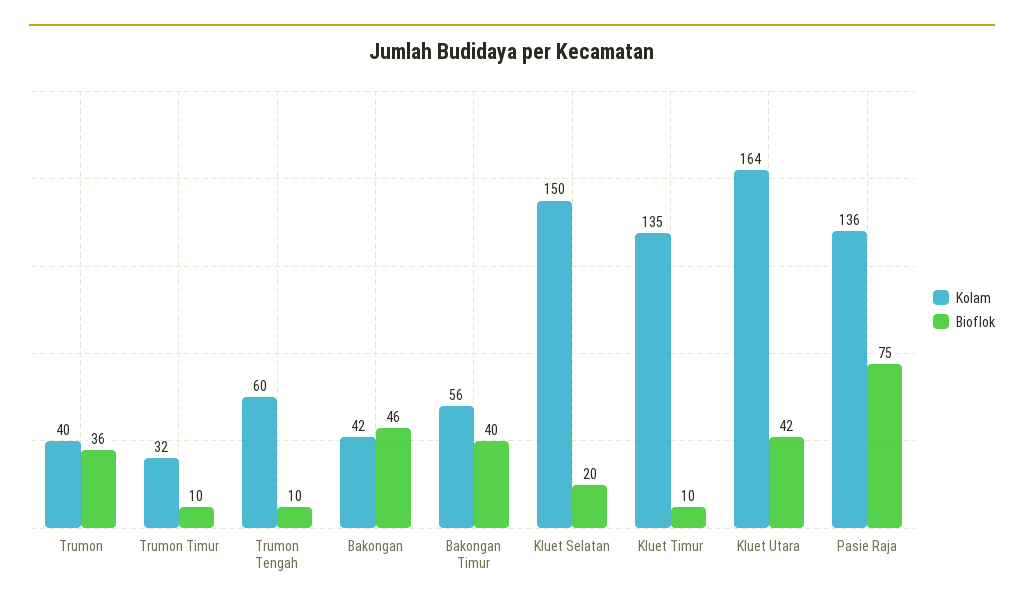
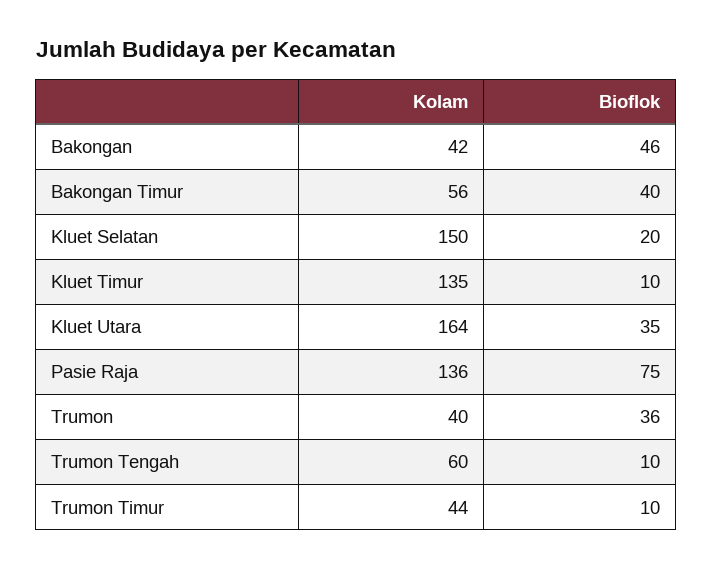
  {
    "Kolam": {
      "Trumon": 40,
-     "Trumon Timur": 32,
+     "Trumon Timur": 44,
      "Trumon Tengah": 60,
      "Bakongan": 42,
      "Bakongan Timur": 56,
      "Kluet Selatan": 150,
      "Kluet Timur": 135,
      "Kluet Utara": 164,
      "Pasie Raja": 136
    },
    "Bioflok": {
      "Trumon": 36,
      "Trumon Timur": 10,
      "Trumon Tengah": 10,
      "Bakongan": 46,
      "Bakongan Timur": 40,
      "Kluet Selatan": 20,
      "Kluet Timur": 10,
-     "Kluet Utara": 42,
+     "Kluet Utara": 35,
      "Pasie Raja": 75
    }
  }

